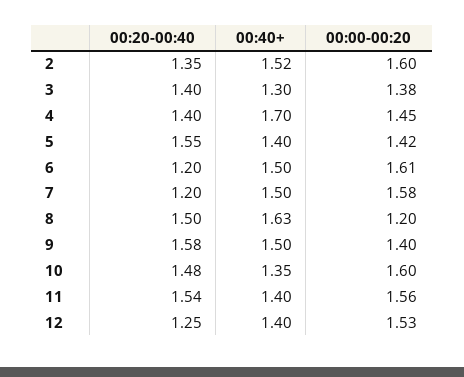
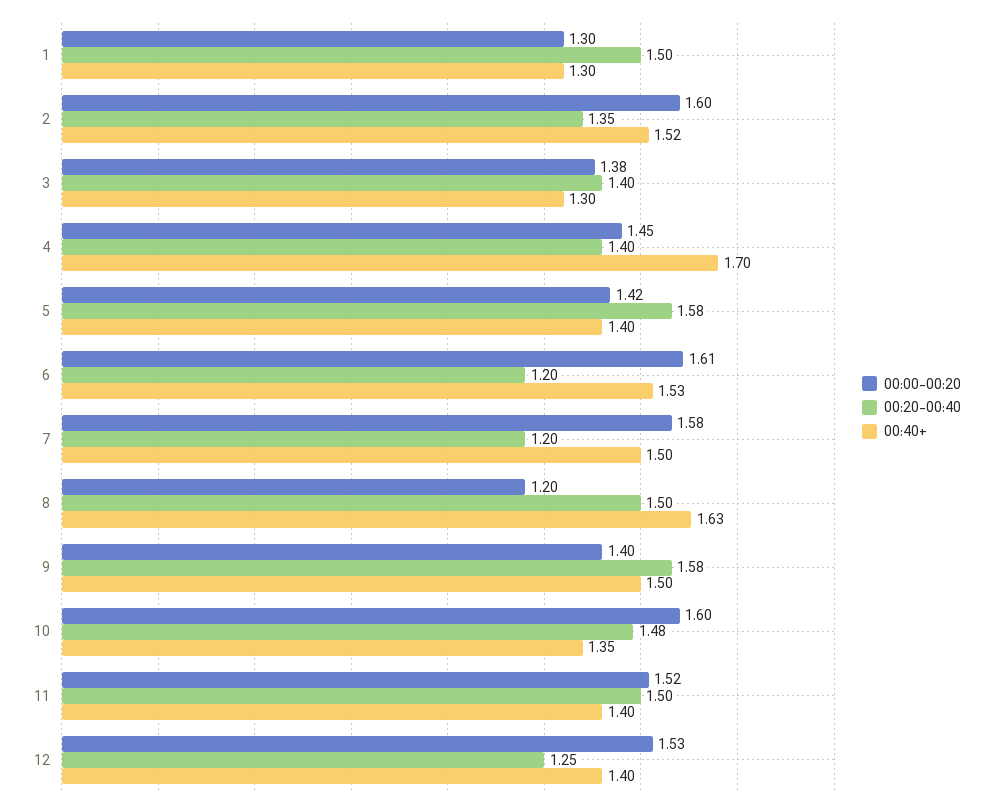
  {
    "00:20-00:40": {
      "2": 1.35,
      "3": 1.4,
      "4": 1.4,
-     "5": 1.55,
+     "5": 1.58,
      "6": 1.2,
      "7": 1.2,
      "8": 1.5,
      "9": 1.58,
      "10": 1.48,
-     "11": 1.54,
+     "11": 1.5,
-     "12": 1.25
+     "12": 1.25,
+     "1": 1.5
    },
    "00:40+": {
      "2": 1.52,
      "3": 1.3,
      "4": 1.7,
      "5": 1.4,
-     "6": 1.5,
+     "6": 1.53,
      "7": 1.5,
      "8": 1.63,
      "9": 1.5,
      "10": 1.35,
      "11": 1.4,
-     "12": 1.4
+     "12": 1.4,
+     "1": 1.3
    },
    "00:00-00:20": {
      "2": 1.6,
      "3": 1.38,
      "4": 1.45,
      "5": 1.42,
      "6": 1.61,
      "7": 1.58,
      "8": 1.2,
      "9": 1.4,
      "10": 1.6,
-     "11": 1.56,
+     "11": 1.52,
-     "12": 1.53
+     "12": 1.53,
+     "1": 1.3
    }
  }

